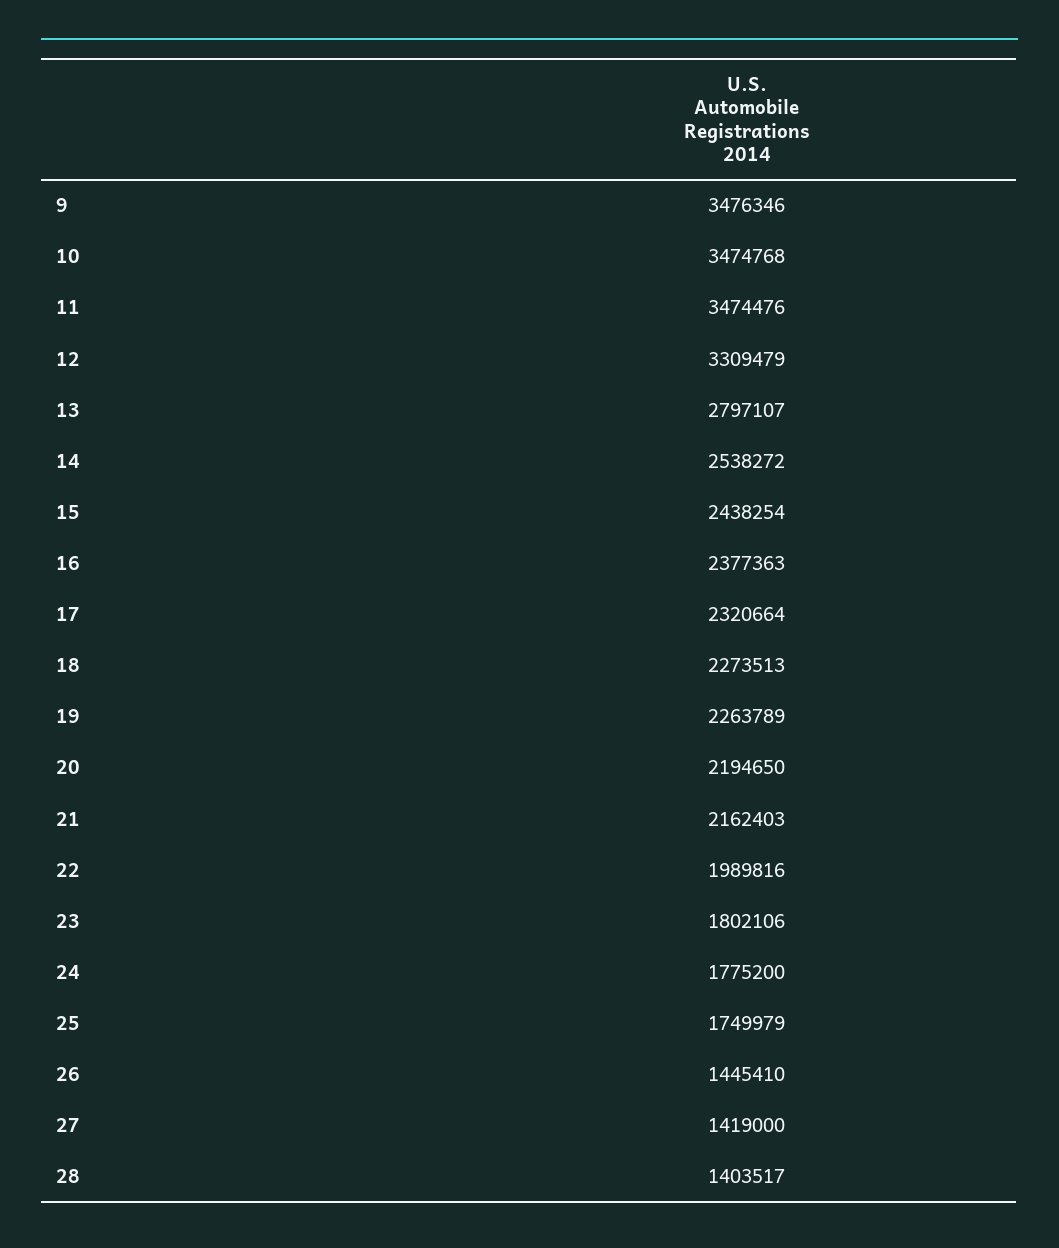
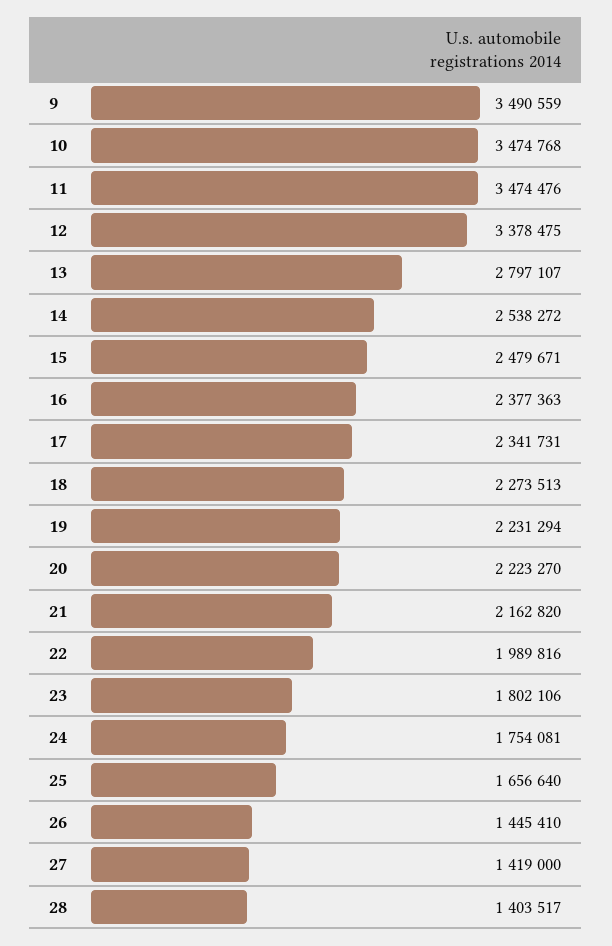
  {
-   "9": 3476346,
+   "9": 3490559,
    "10": 3474768,
    "11": 3474476,
-   "12": 3309479,
+   "12": 3378475,
    "13": 2797107,
    "14": 2538272,
-   "15": 2438254,
+   "15": 2479671,
    "16": 2377363,
-   "17": 2320664,
+   "17": 2341731,
    "18": 2273513,
-   "19": 2263789,
+   "19": 2231294,
-   "20": 2194650,
+   "20": 2223270,
-   "21": 2162403,
+   "21": 2162820,
    "22": 1989816,
    "23": 1802106,
-   "24": 1775200,
+   "24": 1754081,
-   "25": 1749979,
+   "25": 1656640,
    "26": 1445410,
    "27": 1419000,
    "28": 1403517
  }

